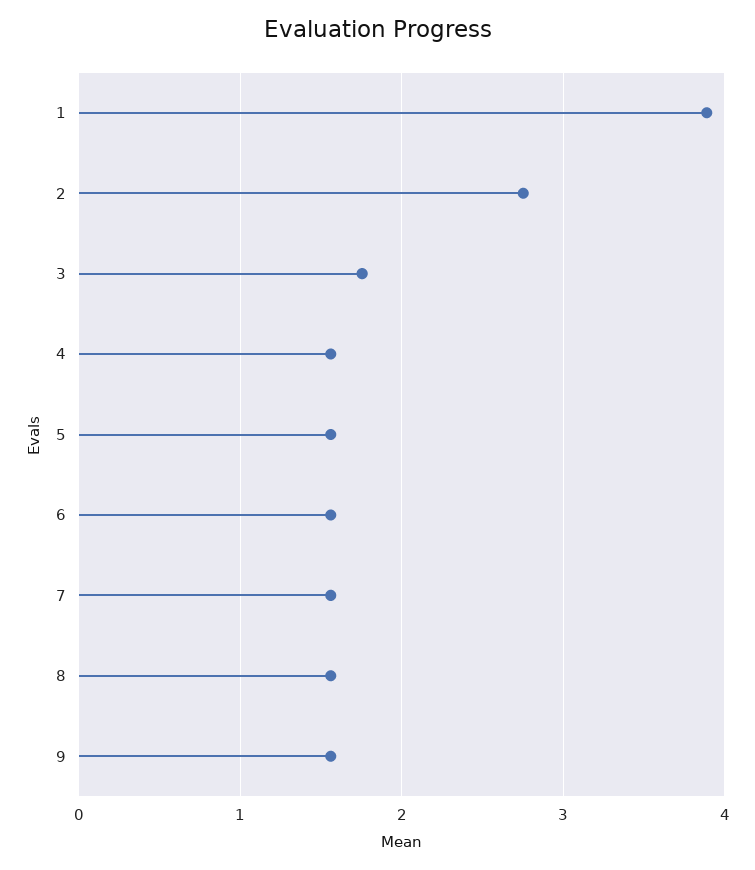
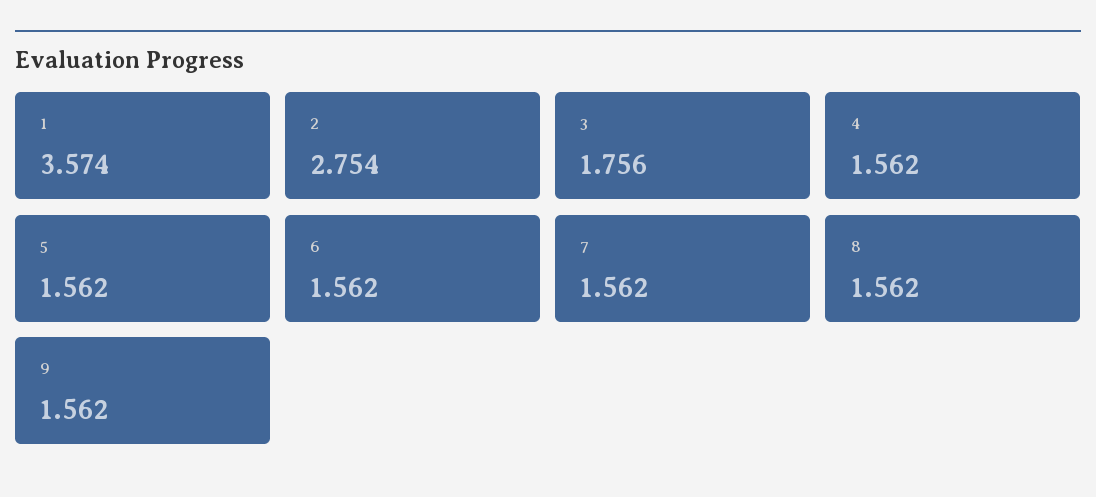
  {
-   "1": 3.9,
+   "1": 3.574,
    "2": 2.754,
    "3": 1.756,
    "4": 1.562,
    "5": 1.562,
    "6": 1.562,
    "7": 1.562,
    "8": 1.562,
    "9": 1.562
  }

